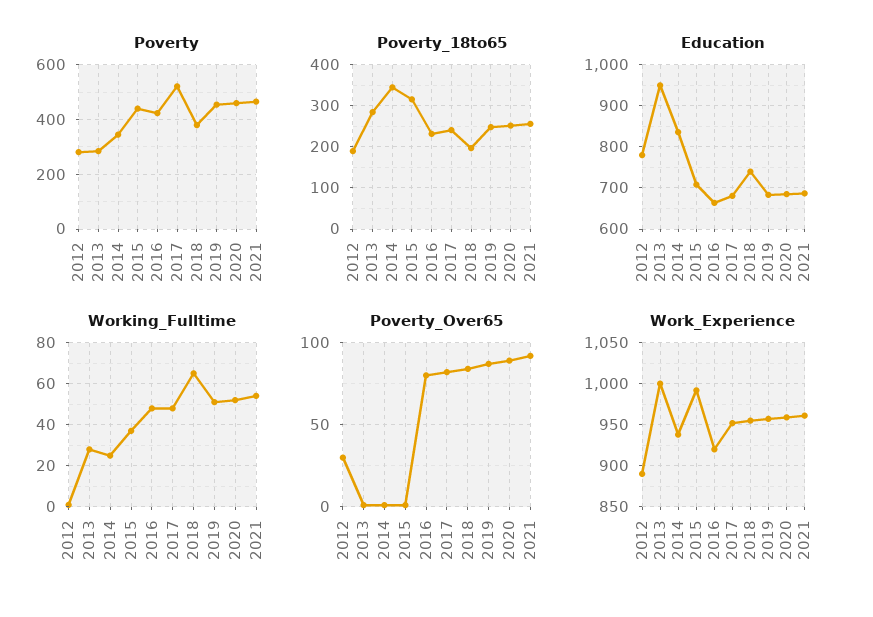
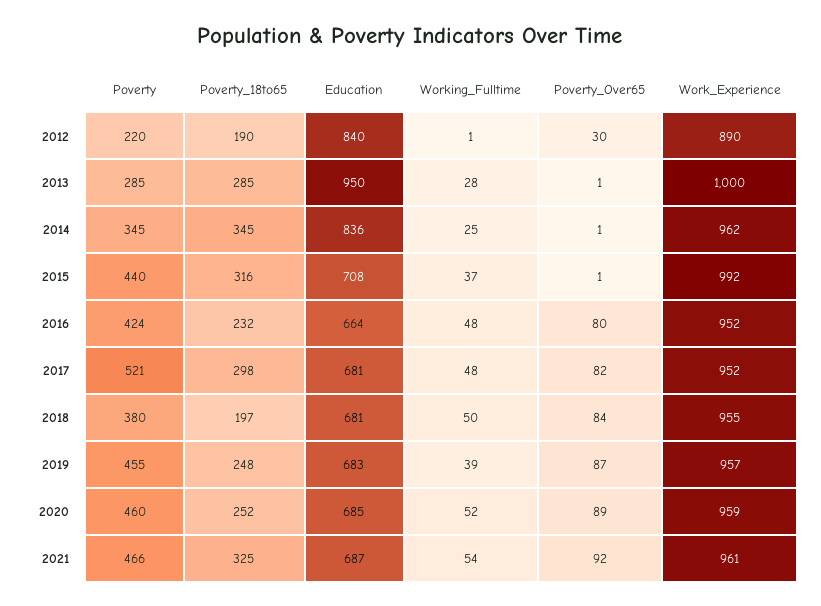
  {
    "Poverty": {
-     "2012": 275,
+     "2012": 220,
      "2013": 285,
      "2014": 345,
      "2015": 440,
      "2016": 424,
      "2017": 521,
      "2018": 380,
      "2019": 455,
      "2020": 460,
      "2021": 466
    },
    "Poverty_18to65": {
      "2012": 190,
      "2013": 285,
      "2014": 345,
      "2015": 316,
      "2016": 232,
-     "2017": 240,
+     "2017": 298,
      "2018": 197,
      "2019": 248,
      "2020": 252,
-     "2021": 260
+     "2021": 325
    },
    "Education": {
-     "2012": 780,
+     "2012": 840,
      "2013": 950,
      "2014": 836,
      "2015": 708,
      "2016": 664,
      "2017": 681,
-     "2018": 740,
+     "2018": 681,
      "2019": 683,
      "2020": 685,
      "2021": 687
    },
    "Working_Fulltime": {
      "2012": 1,
      "2013": 28,
      "2014": 25,
      "2015": 37,
      "2016": 48,
      "2017": 48,
-     "2018": 65,
+     "2018": 50,
-     "2019": 50,
+     "2019": 39,
      "2020": 52,
      "2021": 54
    },
    "Poverty_Over65": {
      "2012": 30,
      "2013": 1,
      "2014": 1,
      "2015": 1,
      "2016": 80,
      "2017": 82,
      "2018": 84,
      "2019": 87,
      "2020": 89,
      "2021": 92
    },
    "Work_Experience": {
      "2012": 890,
      "2013": 1000,
-     "2014": 940,
+     "2014": 962,
      "2015": 992,
-     "2016": 920,
+     "2016": 952,
      "2017": 952,
      "2018": 955,
      "2019": 957,
      "2020": 959,
      "2021": 961
    }
  }

